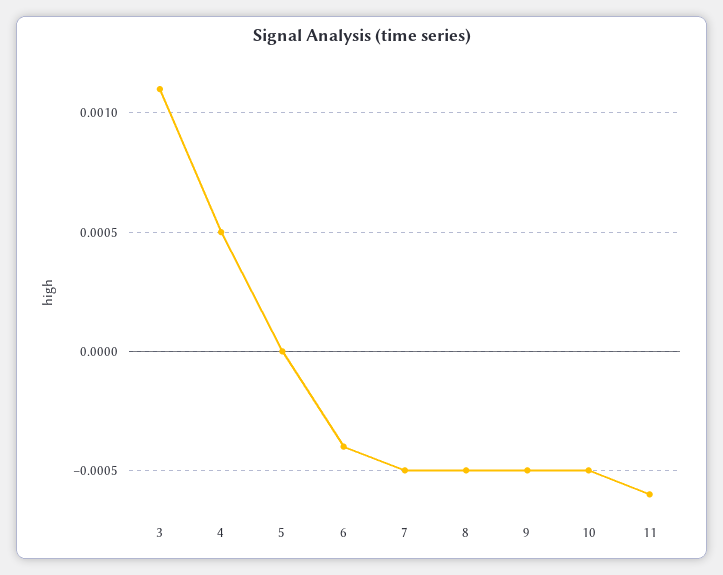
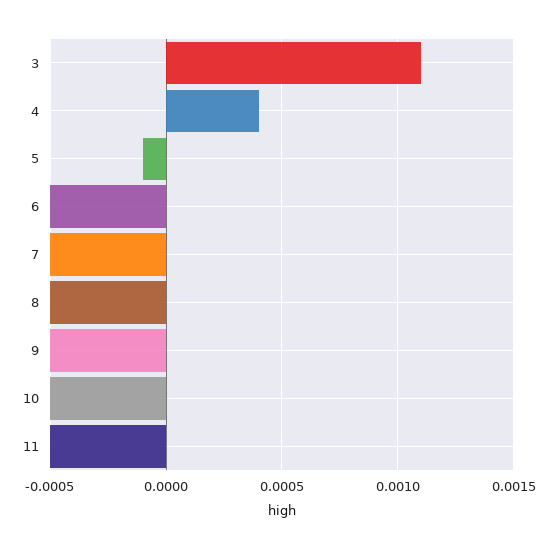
  {
    "3": 0.0011,
-   "4": 0.0005,
+   "4": 0.0004,
-   "5": 0,
+   "5": -0.0001,
-   "6": -0.0004,
+   "6": -0.0005,
    "7": -0.0005,
    "8": -0.0005,
    "9": -0.0005,
    "10": -0.0005,
-   "11": -0.0006
+   "11": -0.0005
  }

